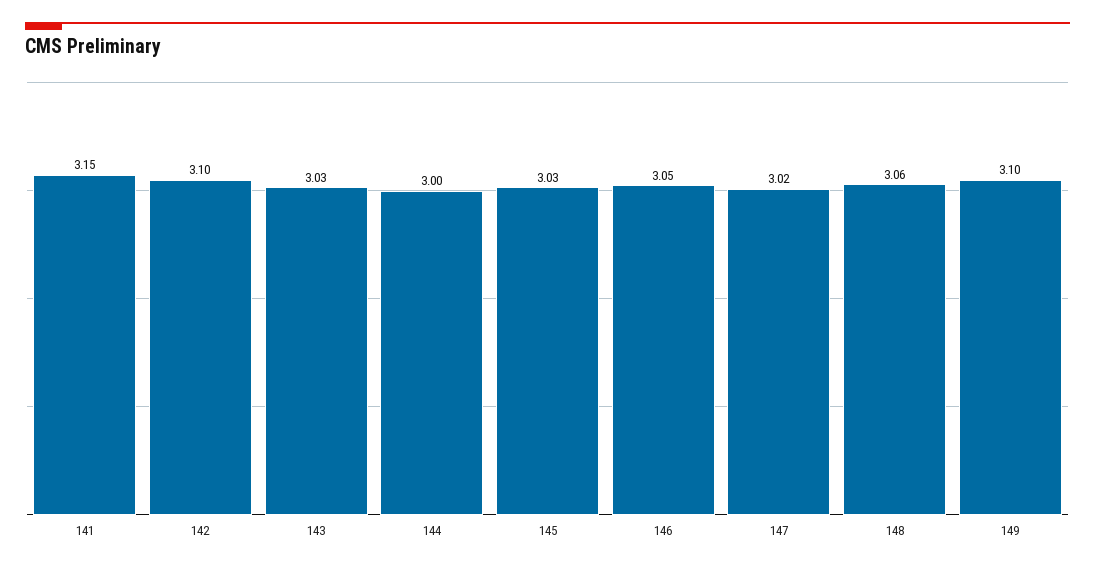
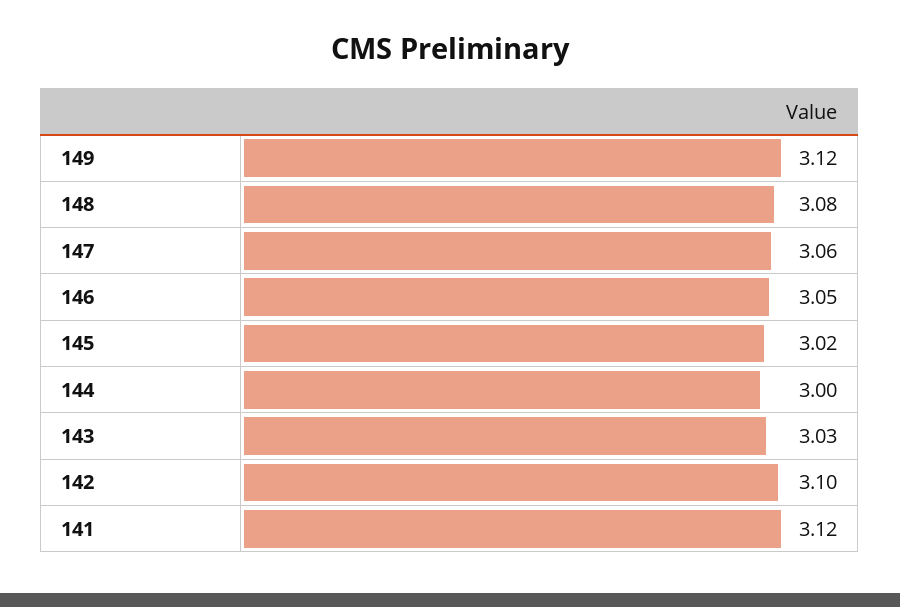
  {
-   "141": 3.15,
+   "141": 3.12,
    "142": 3.1,
    "143": 3.03,
    "144": 3,
-   "145": 3.03,
+   "145": 3.02,
    "146": 3.05,
-   "147": 3.02,
+   "147": 3.06,
-   "148": 3.06,
+   "148": 3.08,
-   "149": 3.1
+   "149": 3.12
  }

